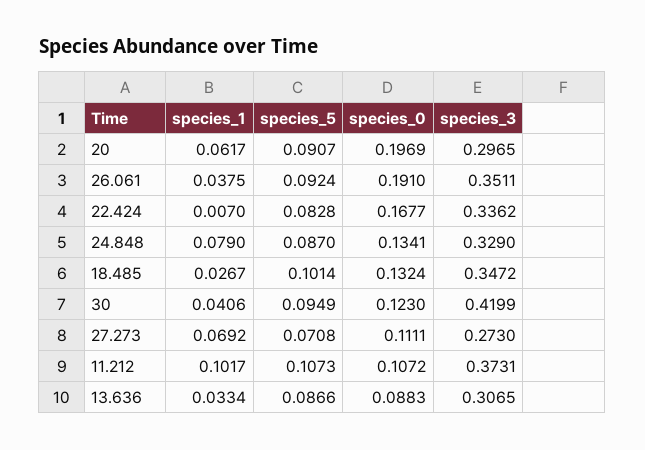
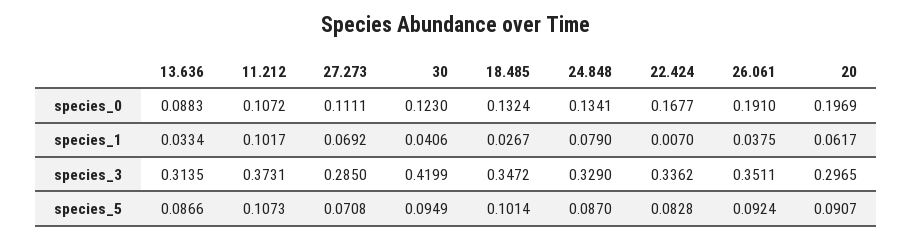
  {
    "species_1": {
      "20": 0.0617,
      "26.061": 0.0375,
      "22.424": 0.007,
      "24.848": 0.079,
      "18.485": 0.0267,
      "30": 0.0406,
      "27.273": 0.0692,
      "11.212": 0.1017,
      "13.636": 0.0334
    },
    "species_5": {
      "20": 0.0907,
      "26.061": 0.0924,
      "22.424": 0.0828,
      "24.848": 0.087,
      "18.485": 0.1014,
      "30": 0.0949,
      "27.273": 0.0708,
      "11.212": 0.1073,
      "13.636": 0.0866
    },
    "species_0": {
      "20": 0.1969,
      "26.061": 0.191,
      "22.424": 0.1677,
      "24.848": 0.1341,
      "18.485": 0.1324,
      "30": 0.123,
      "27.273": 0.1111,
      "11.212": 0.1072,
      "13.636": 0.0883
    },
    "species_3": {
      "20": 0.2965,
      "26.061": 0.3511,
      "22.424": 0.3362,
      "24.848": 0.329,
      "18.485": 0.3472,
      "30": 0.4199,
-     "27.273": 0.273,
+     "27.273": 0.285,
      "11.212": 0.3731,
-     "13.636": 0.3065
+     "13.636": 0.3135
    }
  }

